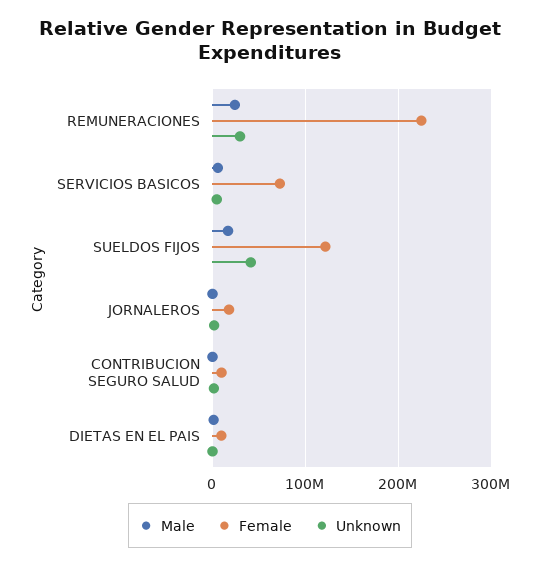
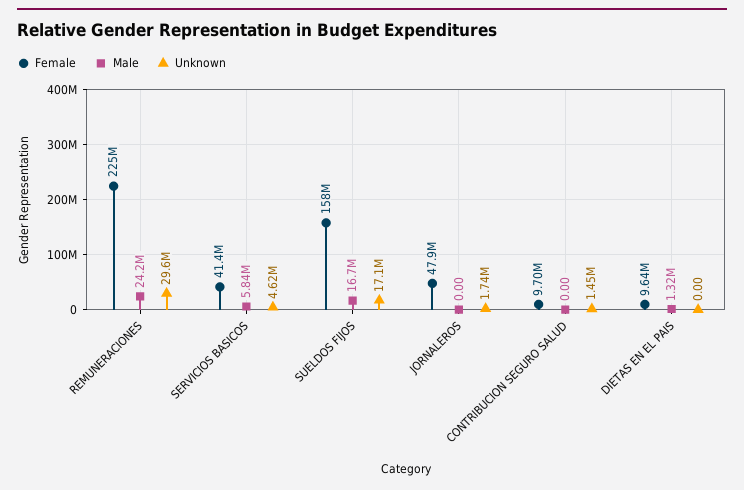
  {
    "Male": {
      "REMUNERACIONES": 24200000,
      "SERVICIOS BASICOS": 5840000,
      "SUELDOS FIJOS": 16700000,
      "JORNALEROS": 0,
      "CONTRIBUCION SEGURO SALUD": 0,
      "DIETAS EN EL PAIS": 1320000
    },
    "Female": {
      "REMUNERACIONES": 225000000,
-     "SERVICIOS BASICOS": 70000000,
+     "SERVICIOS BASICOS": 41400000,
-     "SUELDOS FIJOS": 120000000,
+     "SUELDOS FIJOS": 158000000,
-     "JORNALEROS": 20000000,
+     "JORNALEROS": 47900000,
      "CONTRIBUCION SEGURO SALUD": 9700000,
      "DIETAS EN EL PAIS": 9640000
    },
    "Unknown": {
      "REMUNERACIONES": 29600000,
      "SERVICIOS BASICOS": 4620000,
-     "SUELDOS FIJOS": 40000000,
+     "SUELDOS FIJOS": 17100000,
      "JORNALEROS": 1740000,
      "CONTRIBUCION SEGURO SALUD": 1450000,
      "DIETAS EN EL PAIS": 0
    }
  }

